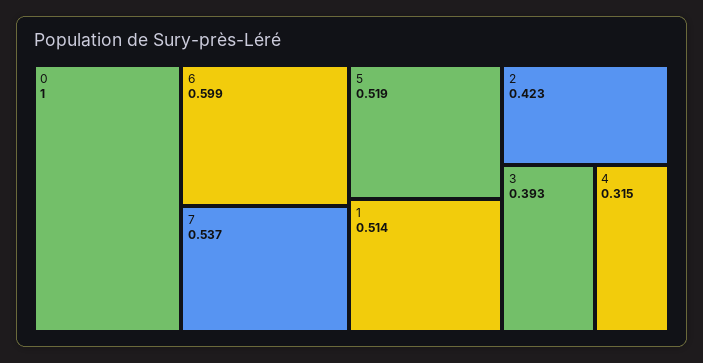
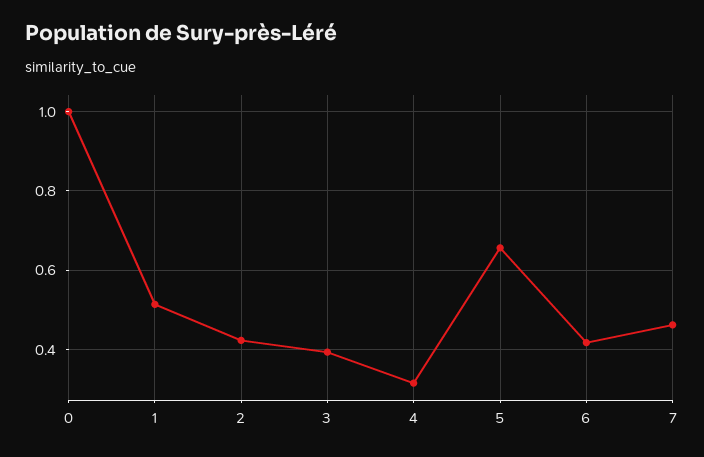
  {
    "0": 1,
-   "6": 0.599,
+   "6": 0.42,
-   "7": 0.537,
+   "7": 0.46,
-   "5": 0.519,
+   "5": 0.66,
    "1": 0.514,
    "2": 0.423,
    "3": 0.393,
    "4": 0.315
  }

